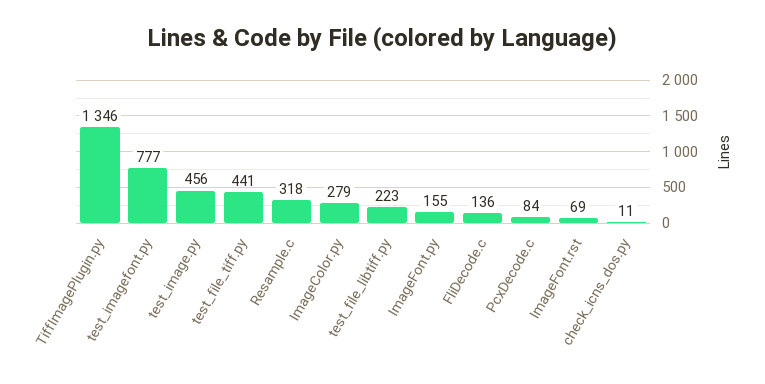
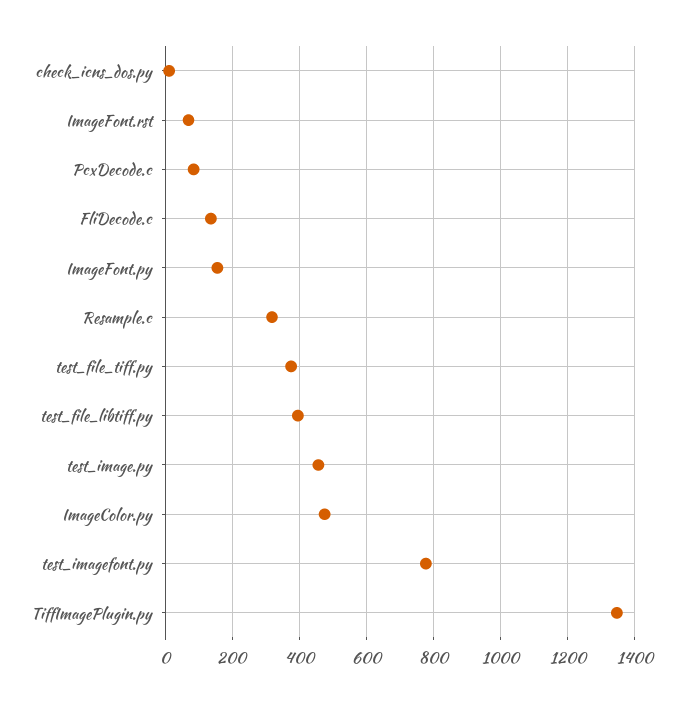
  {
    "TiffImagePlugin.py": 1346,
    "test_imagefont.py": 777,
    "test_image.py": 456,
-   "test_file_tiff.py": 441,
+   "test_file_tiff.py": 380,
    "Resample.c": 318,
-   "ImageColor.py": 279,
+   "ImageColor.py": 480,
-   "test_file_libtiff.py": 223,
+   "test_file_libtiff.py": 400,
    "ImageFont.py": 155,
    "FliDecode.c": 136,
    "PcxDecode.c": 84,
    "ImageFont.rst": 69,
    "check_icns_dos.py": 11
  }

